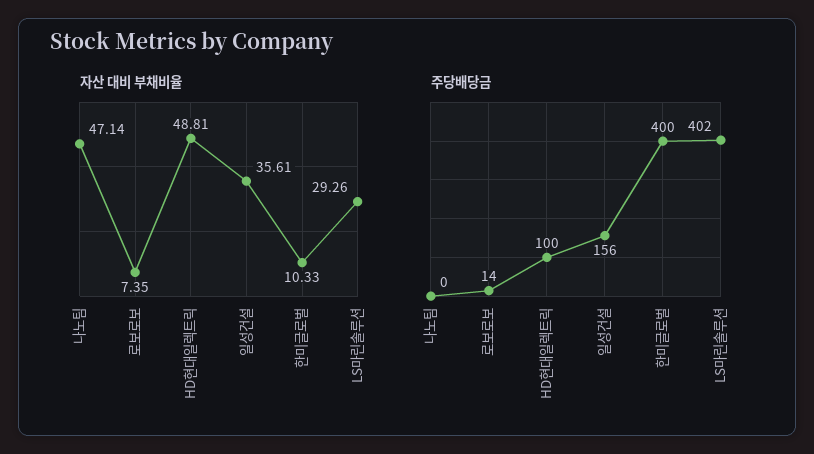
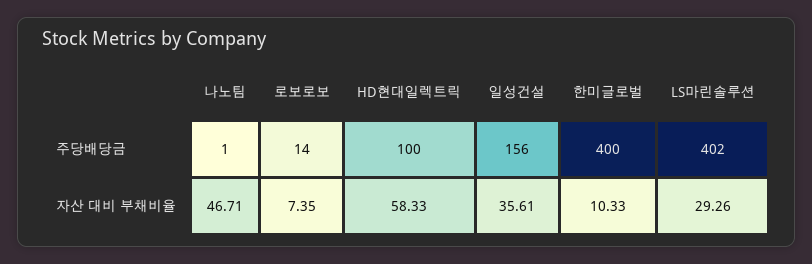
  {
    "자산 대비 부채비율": {
-     "나노팀": 47.14,
+     "나노팀": 46.71,
      "로보로보": 7.35,
-     "HD현대일렉트릭": 48.81,
+     "HD현대일렉트릭": 58.33,
      "일성건설": 35.61,
      "한미글로벌": 10.33,
      "LS마린솔루션": 29.26
    },
    "주당배당금": {
-     "나노팀": 0,
+     "나노팀": 1,
      "로보로보": 14,
      "HD현대일렉트릭": 100,
      "일성건설": 156,
      "한미글로벌": 400,
      "LS마린솔루션": 402
    }
  }

